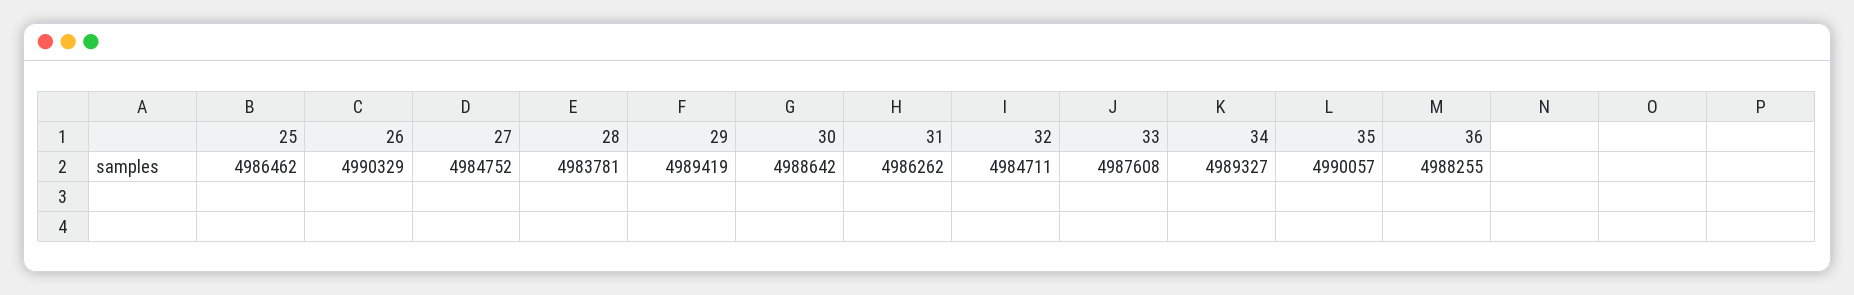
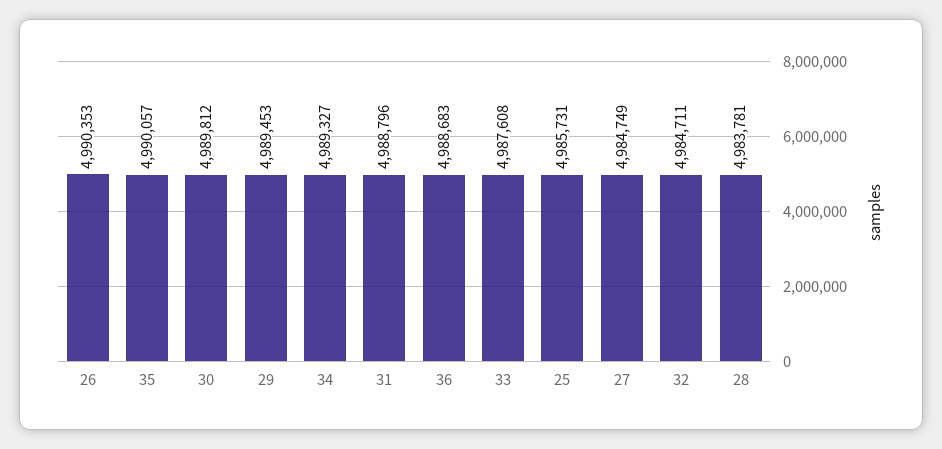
  {
-   "25": 4986462,
+   "25": 4985731,
-   "26": 4990329,
+   "26": 4990353,
-   "27": 4984752,
+   "27": 4984749,
    "28": 4983781,
-   "29": 4989419,
+   "29": 4989453,
-   "30": 4988642,
+   "30": 4989812,
-   "31": 4986262,
+   "31": 4988796,
    "32": 4984711,
    "33": 4987608,
    "34": 4989327,
    "35": 4990057,
-   "36": 4988255
+   "36": 4988683
  }

